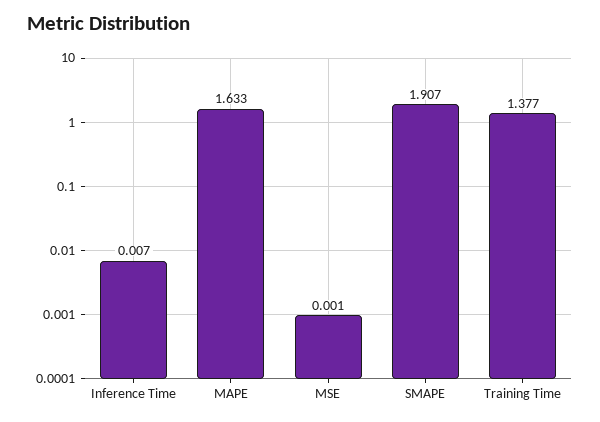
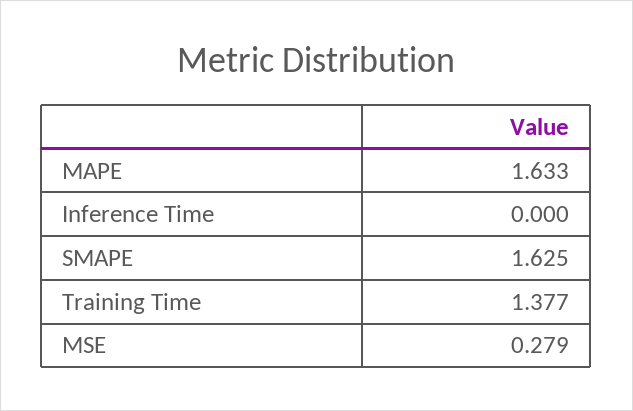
  {
-   "Inference Time": 0.007,
+   "Inference Time": 0,
    "MAPE": 1.633,
-   "MSE": 0.001,
+   "MSE": 0.279,
-   "SMAPE": 1.907,
+   "SMAPE": 1.625,
    "Training Time": 1.377
  }

